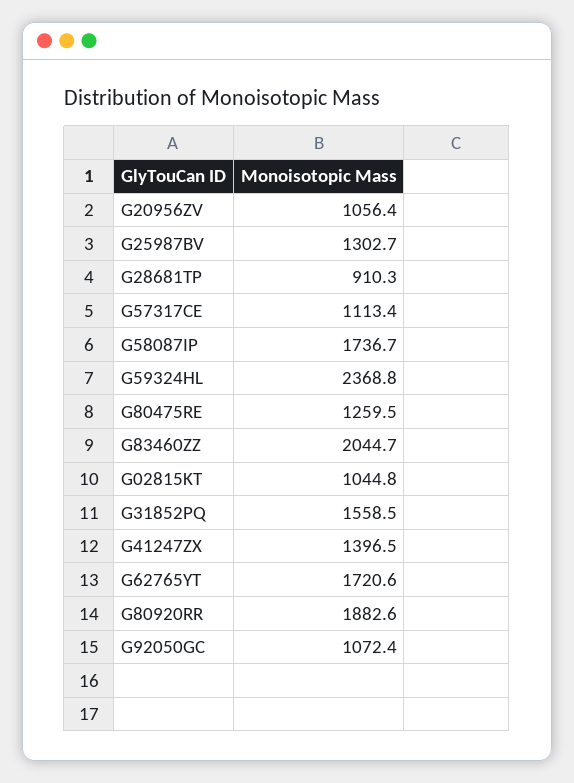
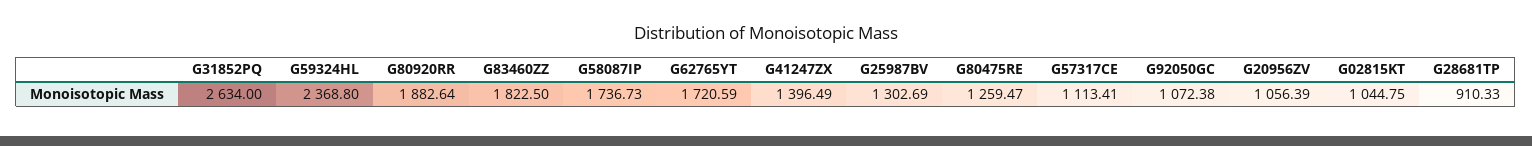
  {
    "G20956ZV": 1056.39,
    "G25987BV": 1302.69,
    "G28681TP": 910.33,
    "G57317CE": 1113.41,
    "G58087IP": 1736.73,
    "G59324HL": 2368.8,
    "G80475RE": 1259.47,
-   "G83460ZZ": 2044.7,
+   "G83460ZZ": 1822.5,
    "G02815KT": 1044.75,
-   "G31852PQ": 1558.5,
+   "G31852PQ": 2634,
    "G41247ZX": 1396.49,
    "G62765YT": 1720.59,
    "G80920RR": 1882.64,
    "G92050GC": 1072.38
  }

